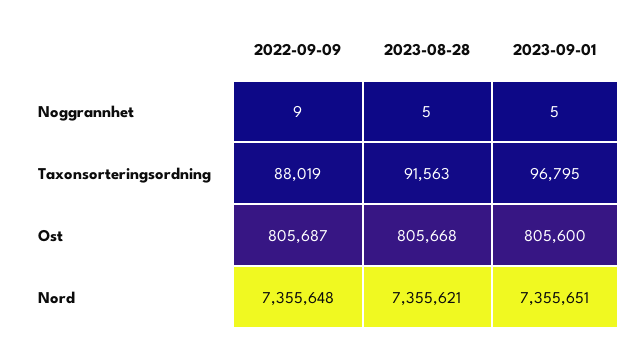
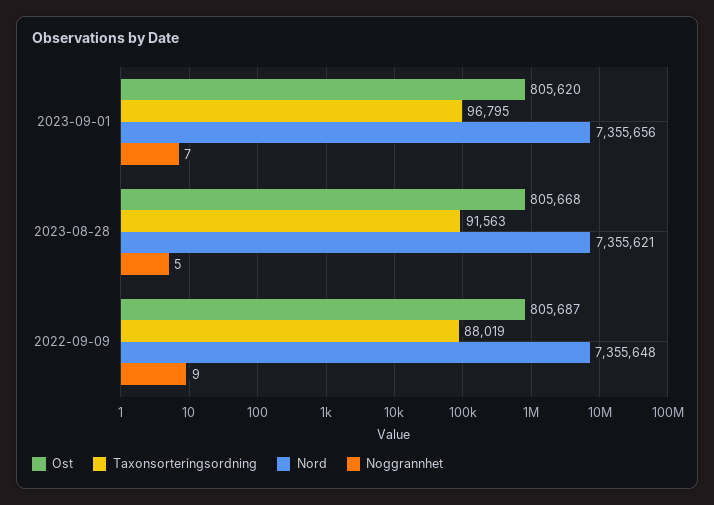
  {
    "Noggrannhet": {
      "2022-09-09": 9,
      "2023-08-28": 5,
-     "2023-09-01": 5
+     "2023-09-01": 7
    },
    "Taxonsorteringsordning": {
      "2022-09-09": 88019,
      "2023-08-28": 91563,
      "2023-09-01": 96795
    },
    "Ost": {
      "2022-09-09": 805687,
      "2023-08-28": 805668,
-     "2023-09-01": 805600
+     "2023-09-01": 805620
    },
    "Nord": {
      "2022-09-09": 7355648,
      "2023-08-28": 7355621,
-     "2023-09-01": 7355651
+     "2023-09-01": 7355656
    }
  }

